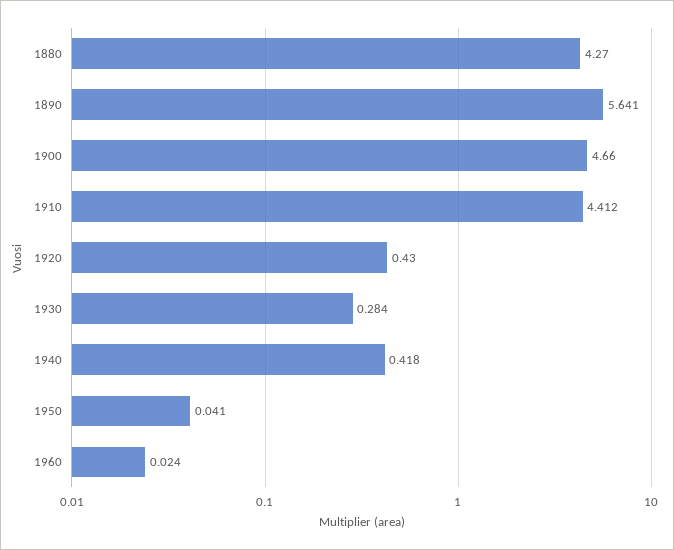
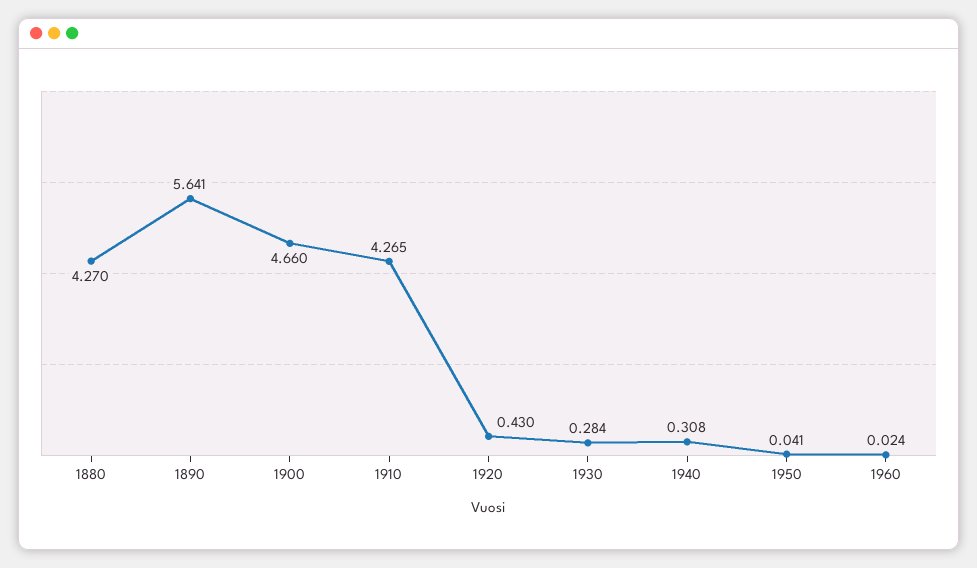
  {
    "1880": 4.27,
    "1890": 5.641,
    "1900": 4.66,
-   "1910": 4.412,
+   "1910": 4.265,
    "1920": 0.43,
    "1930": 0.284,
-   "1940": 0.418,
+   "1940": 0.308,
    "1950": 0.041,
    "1960": 0.024
  }

